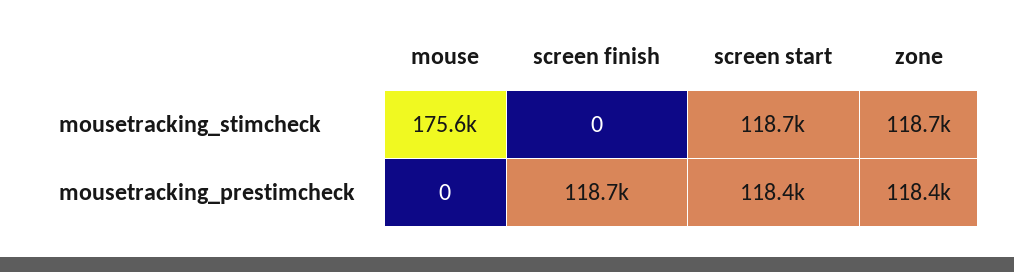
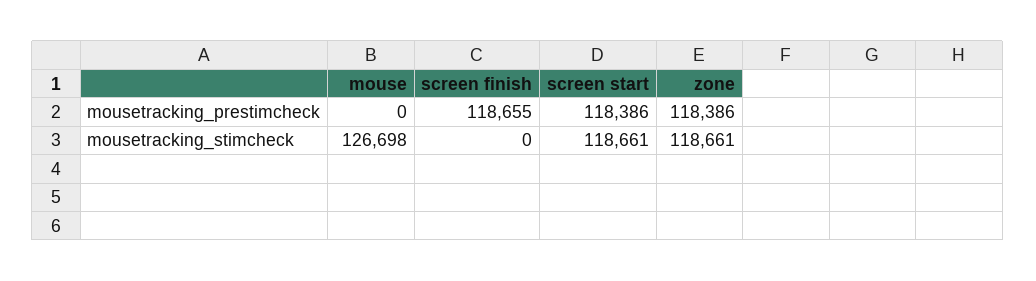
  {
    "mouse": {
-     "mousetracking_stimcheck": 175600,
+     "mousetracking_stimcheck": 126698,
      "mousetracking_prestimcheck": 0
    },
    "screen finish": {
      "mousetracking_stimcheck": 0,
      "mousetracking_prestimcheck": 118655
    },
    "screen start": {
      "mousetracking_stimcheck": 118661,
      "mousetracking_prestimcheck": 118386
    },
    "zone": {
      "mousetracking_stimcheck": 118661,
      "mousetracking_prestimcheck": 118386
    }
  }

